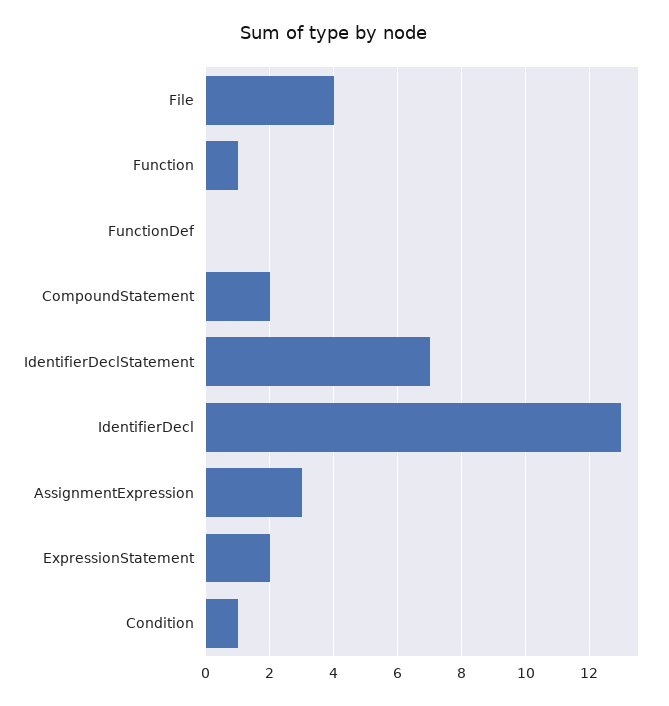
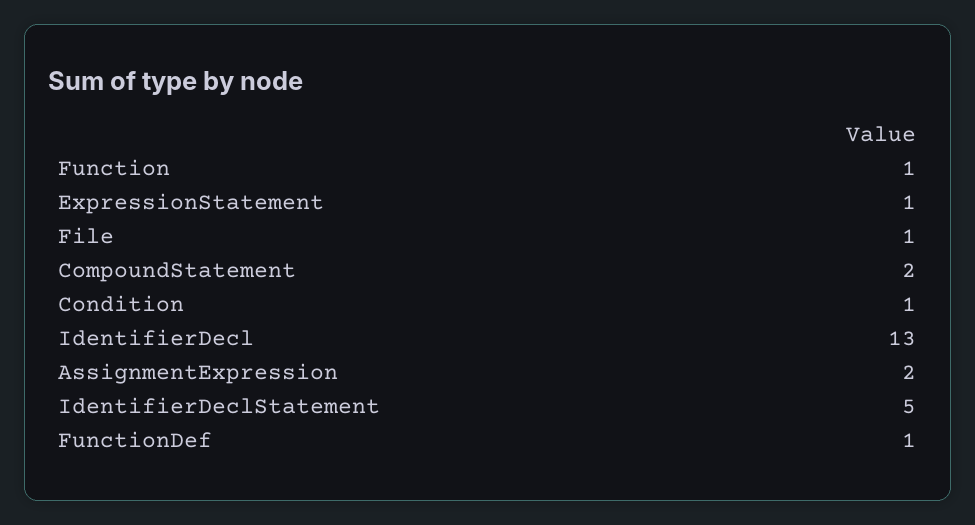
  {
-   "File": 4,
+   "File": 1,
    "Function": 1,
-   "FunctionDef": 0,
+   "FunctionDef": 1,
    "CompoundStatement": 2,
-   "IdentifierDeclStatement": 7,
+   "IdentifierDeclStatement": 5,
    "IdentifierDecl": 13,
-   "AssignmentExpression": 3,
+   "AssignmentExpression": 2,
-   "ExpressionStatement": 2,
+   "ExpressionStatement": 1,
    "Condition": 1
  }

